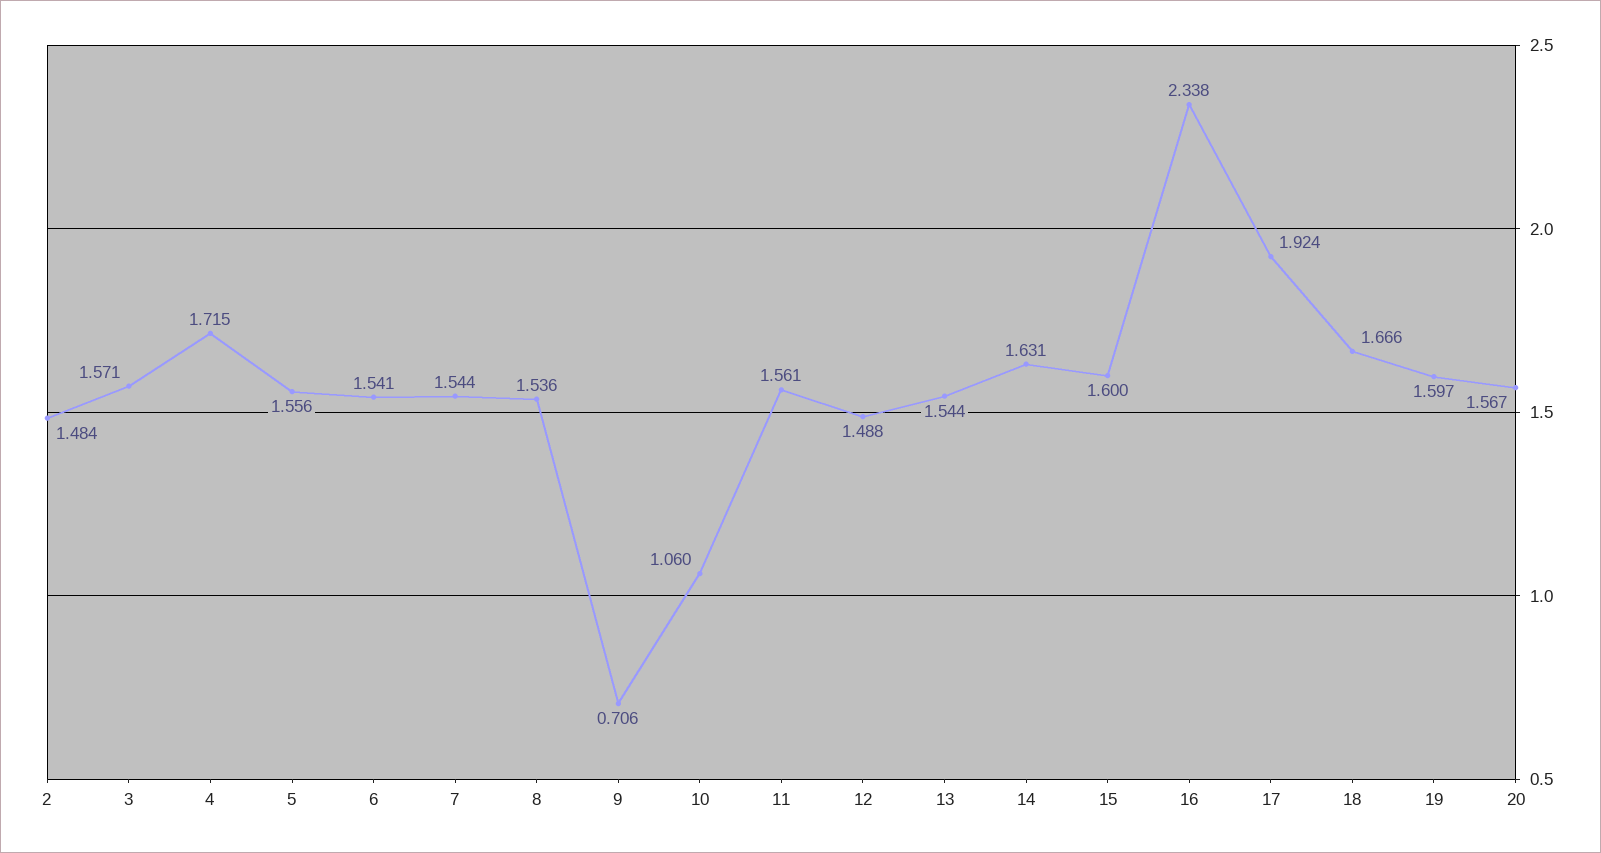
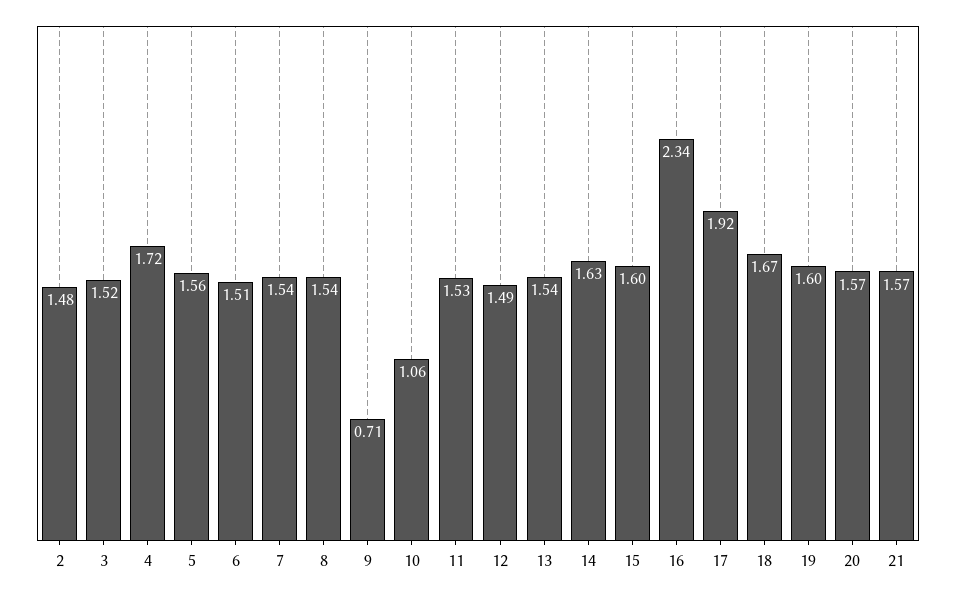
  {
    "2": 1.484,
-   "3": 1.571,
+   "3": 1.52,
    "4": 1.715,
    "5": 1.556,
-   "6": 1.541,
+   "6": 1.51,
    "7": 1.544,
    "8": 1.536,
    "9": 0.706,
    "10": 1.06,
-   "11": 1.561,
+   "11": 1.53,
    "12": 1.488,
    "13": 1.544,
    "14": 1.631,
    "15": 1.6,
    "16": 2.338,
    "17": 1.924,
    "18": 1.666,
    "19": 1.597,
-   "20": 1.567
+   "20": 1.567,
+   "21": 1.57
  }

